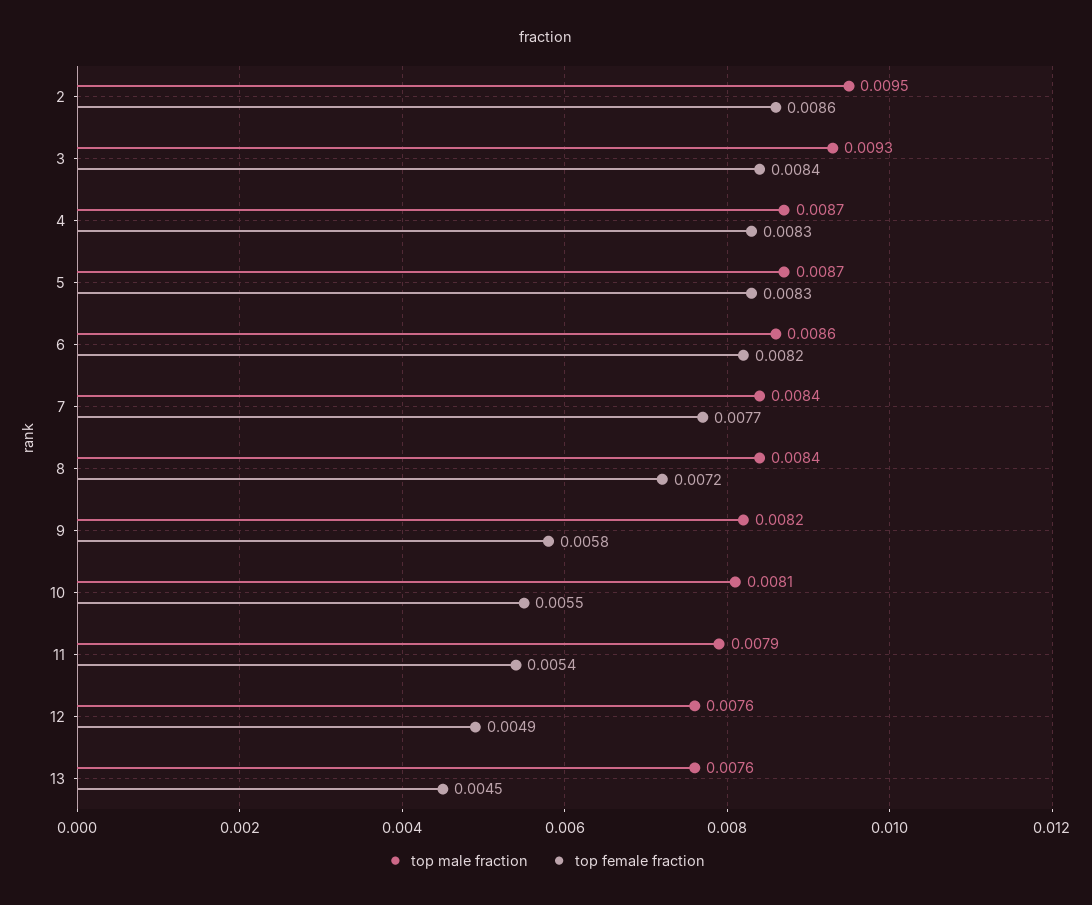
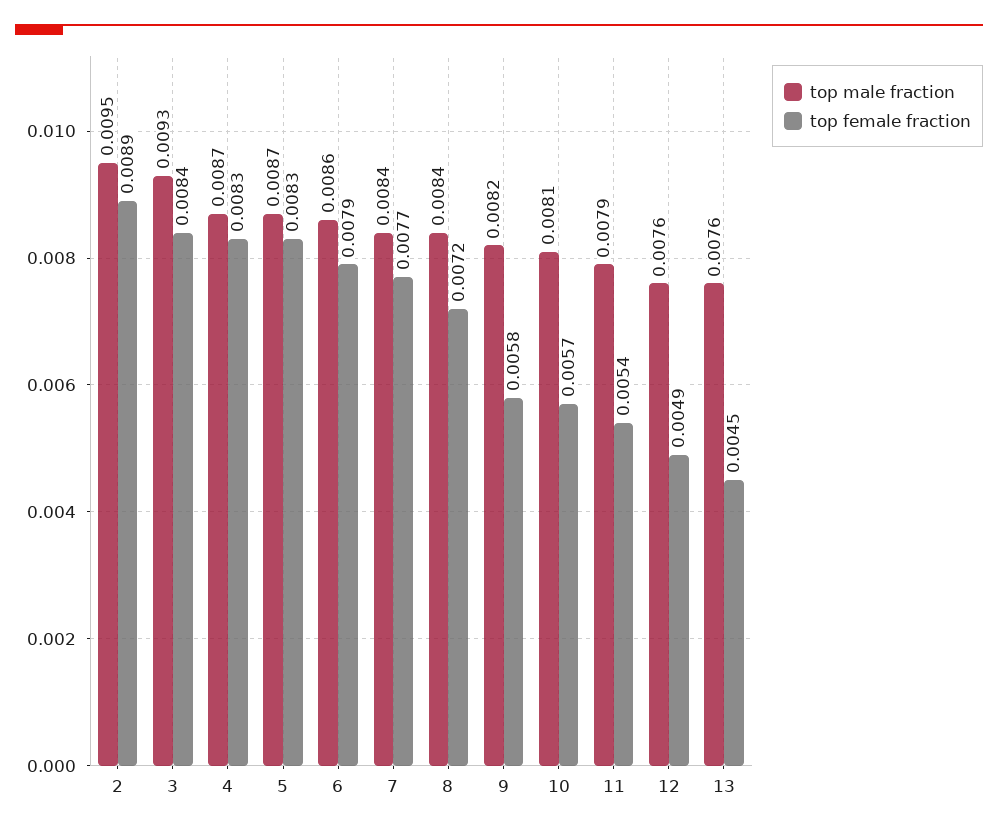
  {
    "top male fraction": {
      "2": 0.0095,
      "3": 0.0093,
      "4": 0.0087,
      "5": 0.0087,
      "6": 0.0086,
      "7": 0.0084,
      "8": 0.0084,
      "9": 0.0082,
      "10": 0.0081,
      "11": 0.0079,
      "12": 0.0076,
      "13": 0.0076
    },
    "top female fraction": {
-     "2": 0.0086,
+     "2": 0.0089,
      "3": 0.0084,
      "4": 0.0083,
      "5": 0.0083,
-     "6": 0.0082,
+     "6": 0.0079,
      "7": 0.0077,
      "8": 0.0072,
      "9": 0.0058,
-     "10": 0.0055,
+     "10": 0.0057,
      "11": 0.0054,
      "12": 0.0049,
      "13": 0.0045
    }
  }

